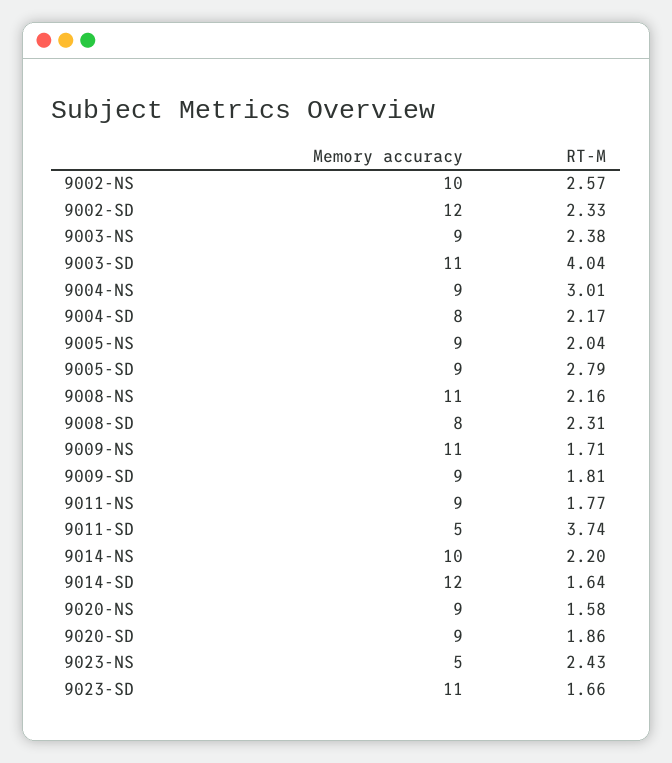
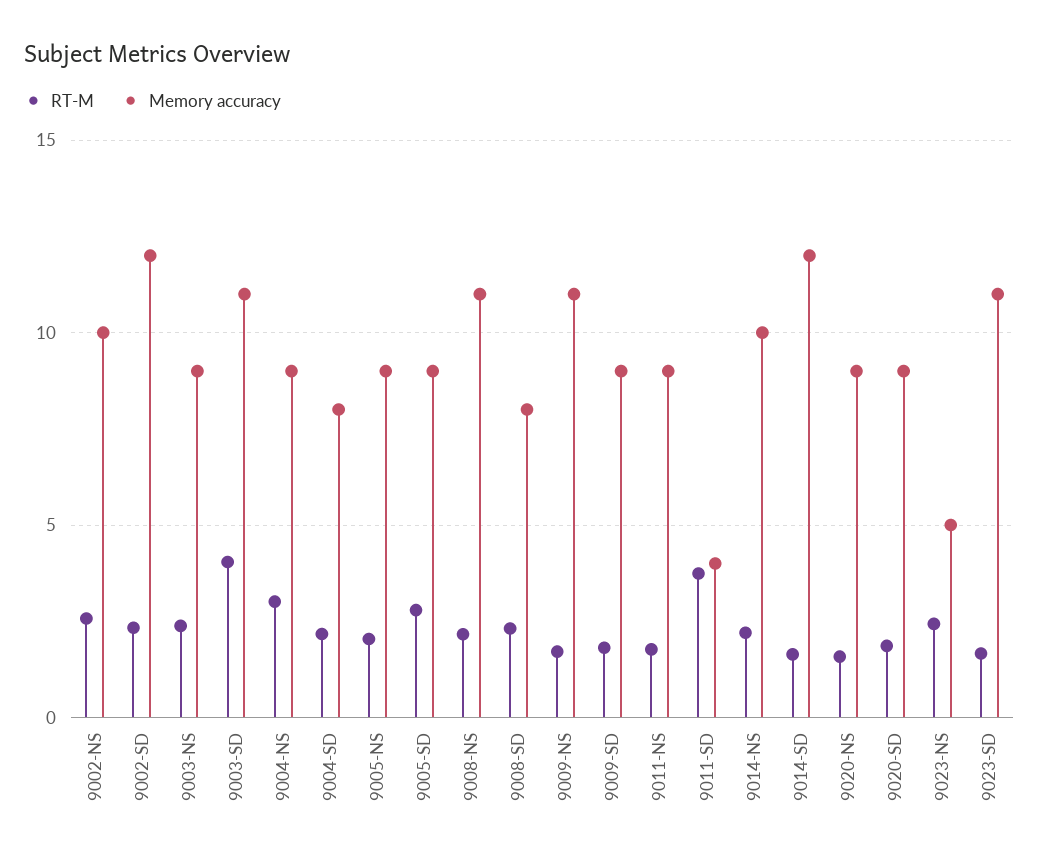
  {
    "Memory accuracy": {
      "9002-NS": 10,
      "9002-SD": 12,
      "9003-NS": 9,
      "9003-SD": 11,
      "9004-NS": 9,
      "9004-SD": 8,
      "9005-NS": 9,
      "9005-SD": 9,
      "9008-NS": 11,
      "9008-SD": 8,
      "9009-NS": 11,
      "9009-SD": 9,
      "9011-NS": 9,
-     "9011-SD": 5,
+     "9011-SD": 4,
      "9014-NS": 10,
      "9014-SD": 12,
      "9020-NS": 9,
      "9020-SD": 9,
      "9023-NS": 5,
      "9023-SD": 11
    },
    "RT-M": {
      "9002-NS": 2.57,
      "9002-SD": 2.33,
      "9003-NS": 2.38,
      "9003-SD": 4.04,
      "9004-NS": 3.01,
      "9004-SD": 2.17,
      "9005-NS": 2.04,
      "9005-SD": 2.79,
      "9008-NS": 2.16,
      "9008-SD": 2.31,
      "9009-NS": 1.71,
      "9009-SD": 1.81,
      "9011-NS": 1.77,
      "9011-SD": 3.74,
      "9014-NS": 2.2,
      "9014-SD": 1.64,
      "9020-NS": 1.58,
      "9020-SD": 1.86,
      "9023-NS": 2.43,
      "9023-SD": 1.66
    }
  }

